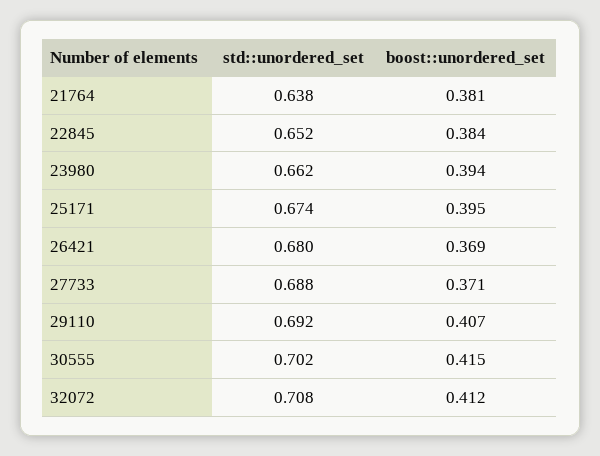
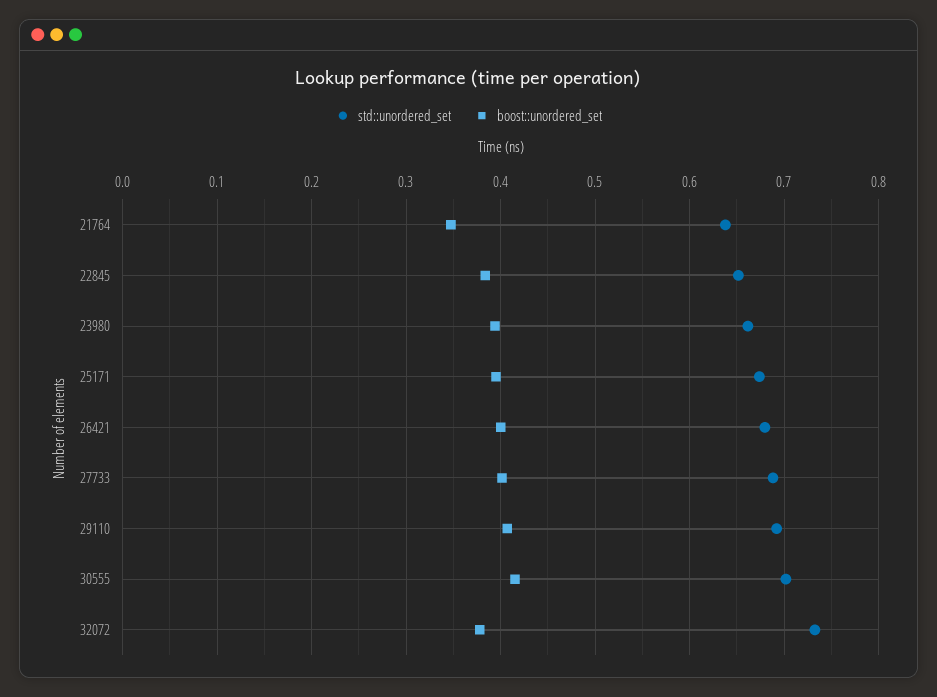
  {
    "std::unordered_set": {
      "21764": 0.638,
      "22845": 0.652,
      "23980": 0.662,
      "25171": 0.674,
      "26421": 0.68,
      "27733": 0.688,
      "29110": 0.692,
      "30555": 0.702,
-     "32072": 0.708
+     "32072": 0.73
    },
    "boost::unordered_set": {
-     "21764": 0.381,
+     "21764": 0.35,
      "22845": 0.384,
      "23980": 0.394,
      "25171": 0.395,
-     "26421": 0.369,
+     "26421": 0.4,
-     "27733": 0.371,
+     "27733": 0.4,
      "29110": 0.407,
      "30555": 0.415,
-     "32072": 0.412
+     "32072": 0.38
    }
  }

